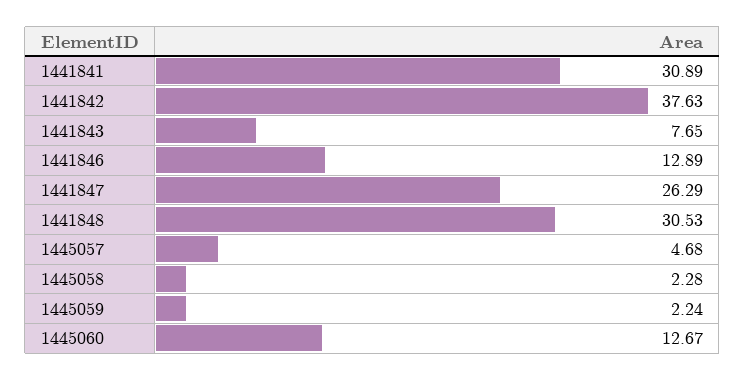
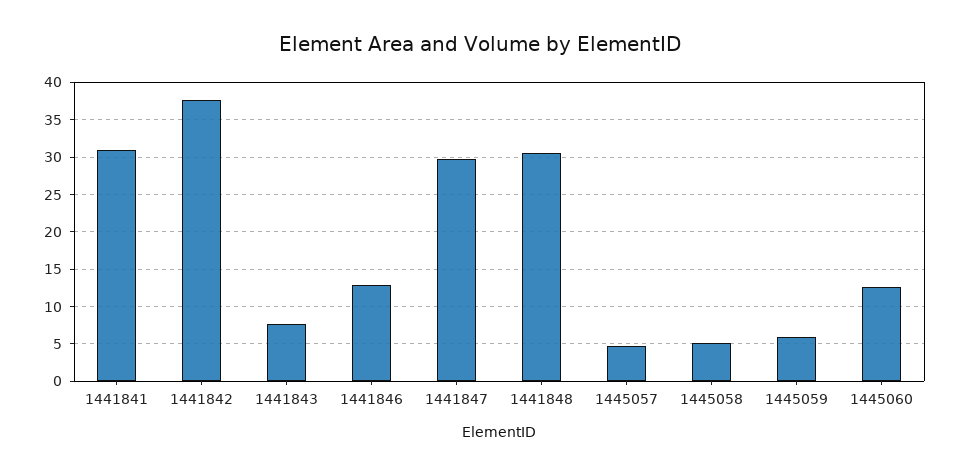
  {
    "1441841": 30.89,
    "1441842": 37.63,
    "1441843": 7.65,
    "1441846": 12.89,
-   "1441847": 26.29,
+   "1441847": 30,
    "1441848": 30.53,
    "1445057": 4.68,
-   "1445058": 2.28,
+   "1445058": 5,
-   "1445059": 2.24,
+   "1445059": 6,
    "1445060": 12.67
  }

